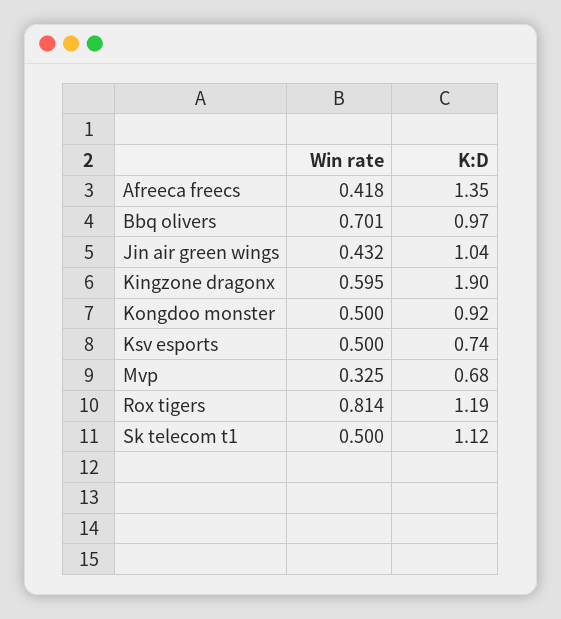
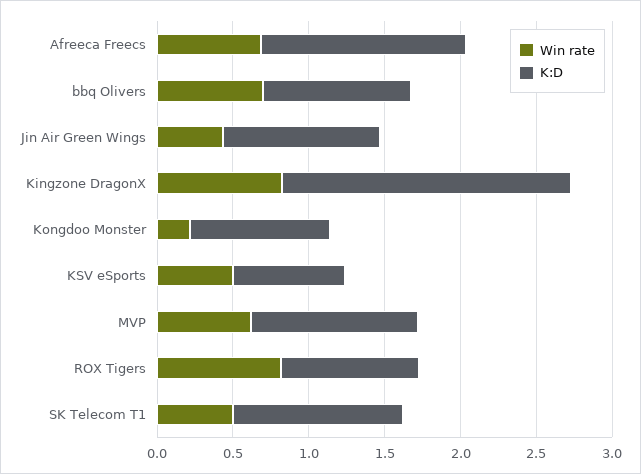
  {
    "Win rate": {
-     "Afreeca freecs": 0.418,
+     "Afreeca freecs": 0.7,
      "Bbq olivers": 0.701,
      "Jin air green wings": 0.432,
-     "Kingzone dragonx": 0.595,
+     "Kingzone dragonx": 0.8,
-     "Kongdoo monster": 0.5,
+     "Kongdoo monster": 0.2,
      "Ksv esports": 0.5,
-     "Mvp": 0.325,
+     "Mvp": 0.6,
      "Rox tigers": 0.814,
      "Sk telecom t1": 0.5
    },
    "K:D": {
      "Afreeca freecs": 1.35,
      "Bbq olivers": 0.97,
      "Jin air green wings": 1.04,
      "Kingzone dragonx": 1.9,
      "Kongdoo monster": 0.92,
      "Ksv esports": 0.74,
-     "Mvp": 0.68,
+     "Mvp": 1.1,
-     "Rox tigers": 1.19,
+     "Rox tigers": 0.9,
      "Sk telecom t1": 1.12
    }
  }

